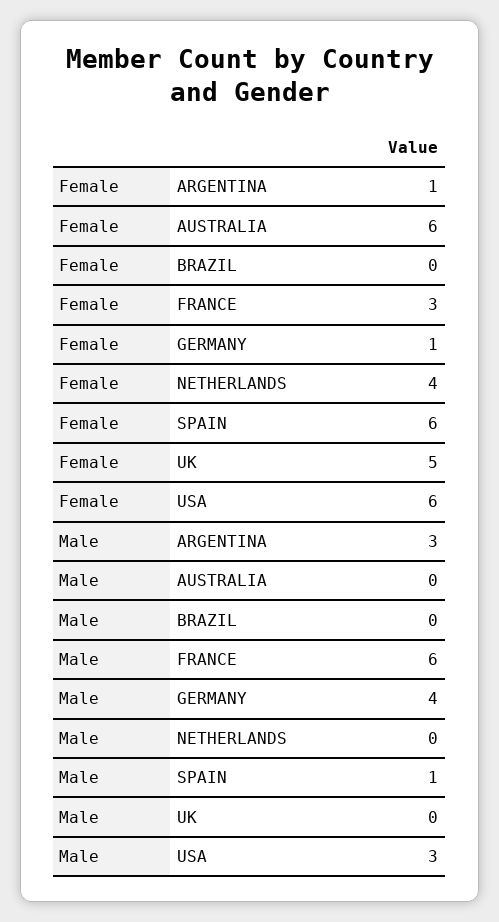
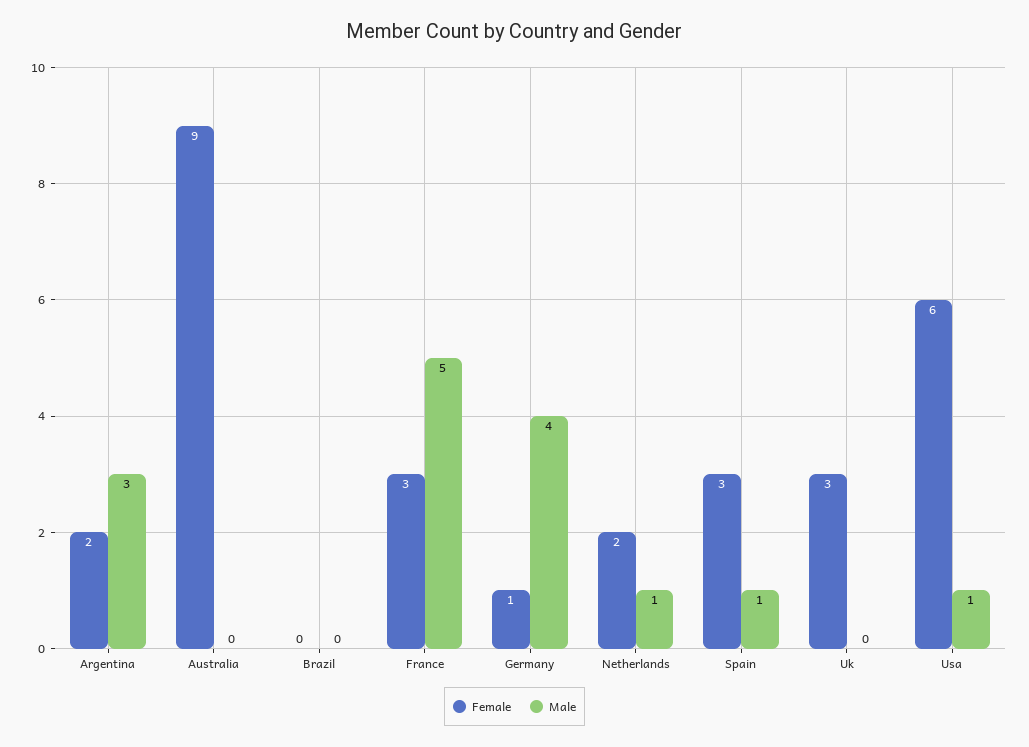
  {
    "Female": {
-     "ARGENTINA": 1,
+     "ARGENTINA": 2,
-     "AUSTRALIA": 6,
+     "AUSTRALIA": 9,
      "BRAZIL": 0,
      "FRANCE": 3,
      "GERMANY": 1,
-     "NETHERLANDS": 4,
+     "NETHERLANDS": 2,
-     "SPAIN": 6,
+     "SPAIN": 3,
-     "UK": 5,
+     "UK": 3,
      "USA": 6
    },
    "Male": {
      "ARGENTINA": 3,
      "AUSTRALIA": 0,
      "BRAZIL": 0,
-     "FRANCE": 6,
+     "FRANCE": 5,
      "GERMANY": 4,
-     "NETHERLANDS": 0,
+     "NETHERLANDS": 1,
      "SPAIN": 1,
      "UK": 0,
-     "USA": 3
+     "USA": 1
    }
  }

